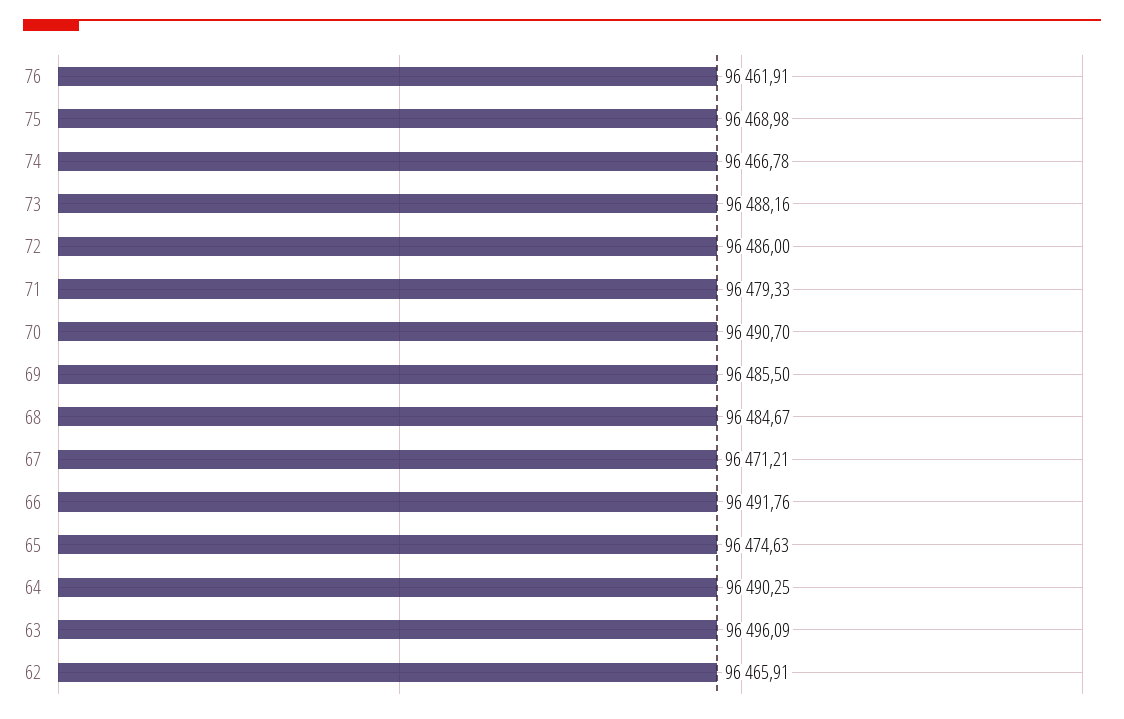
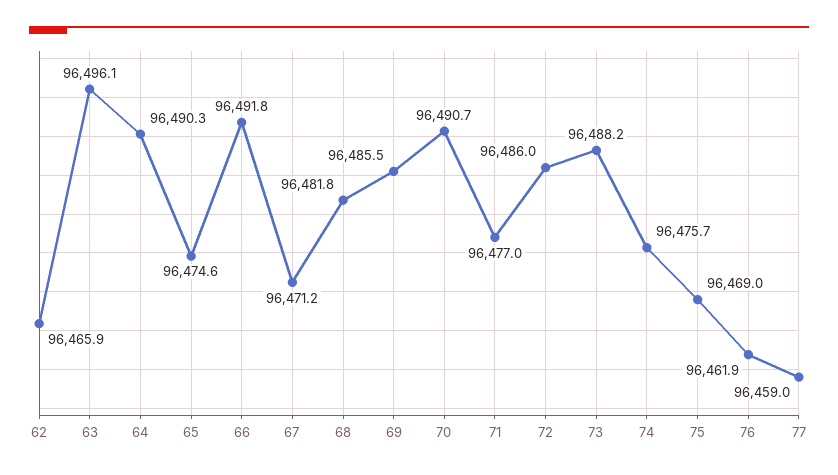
  {
    "76": 96461.91,
    "75": 96468.98,
-   "74": 96466.78,
+   "74": 96475.7,
    "73": 96488.16,
    "72": 96486,
-   "71": 96479.33,
+   "71": 96477,
    "70": 96490.7,
    "69": 96485.5,
-   "68": 96484.67,
+   "68": 96481.8,
    "67": 96471.21,
    "66": 96491.76,
    "65": 96474.63,
    "64": 96490.25,
    "63": 96496.09,
-   "62": 96465.91
+   "62": 96465.91,
+   "77": 96459
  }

